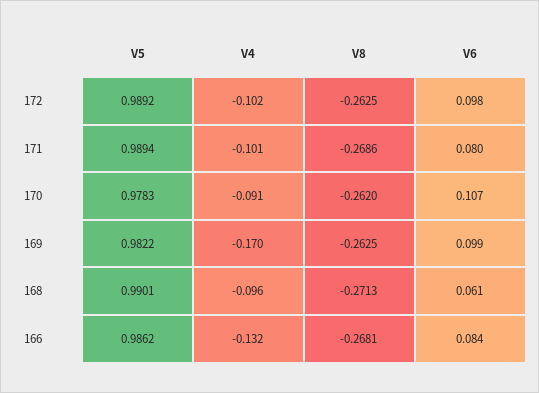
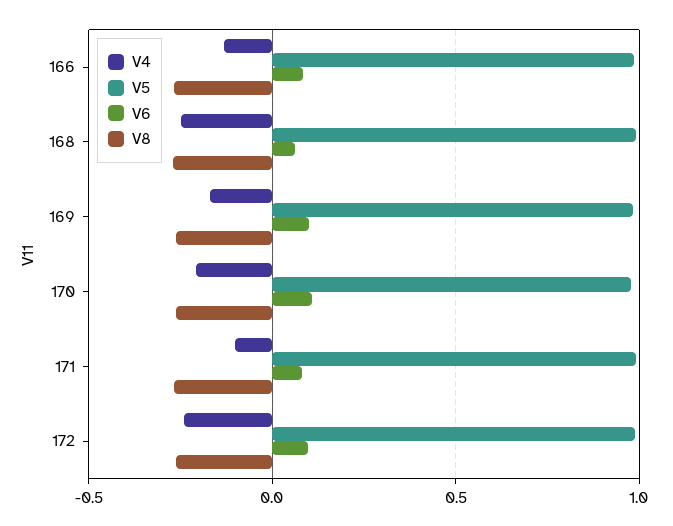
  {
    "V5": {
      "172": 0.9892,
      "171": 0.9894,
      "170": 0.9783,
      "169": 0.9822,
      "168": 0.9901,
      "166": 0.9862
    },
    "V4": {
-     "172": -0.102,
+     "172": -0.25,
      "171": -0.101,
-     "170": -0.091,
+     "170": -0.2,
      "169": -0.17,
-     "168": -0.096,
+     "168": -0.25,
      "166": -0.132
    },
    "V8": {
      "172": -0.2625,
      "171": -0.2686,
      "170": -0.262,
      "169": -0.2625,
      "168": -0.2713,
      "166": -0.2681
    },
    "V6": {
      "172": 0.098,
      "171": 0.08,
      "170": 0.107,
      "169": 0.099,
      "168": 0.061,
      "166": 0.084
    }
  }

